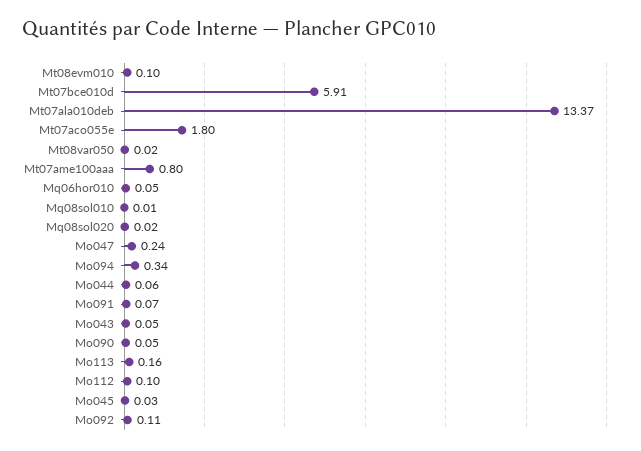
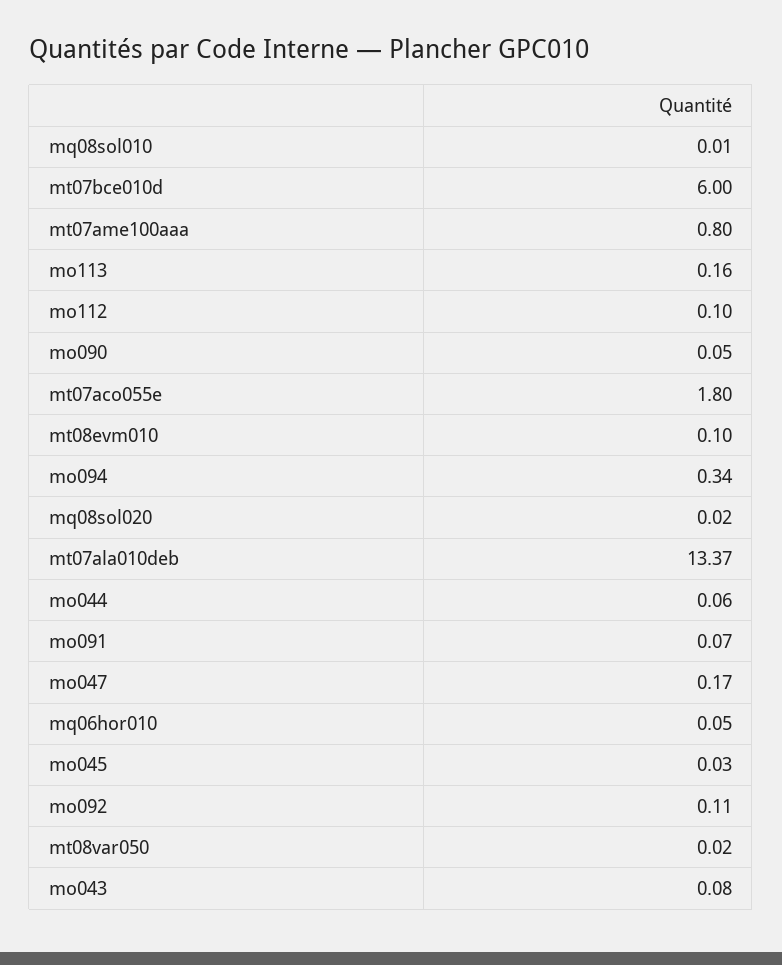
  {
    "Mt08evm010": 0.1,
-   "Mt07bce010d": 5.91,
+   "Mt07bce010d": 6,
    "Mt07ala010deb": 13.37,
    "Mt07aco055e": 1.8,
    "Mt08var050": 0.02,
    "Mt07ame100aaa": 0.8,
    "Mq06hor010": 0.05,
    "Mq08sol010": 0.01,
    "Mq08sol020": 0.02,
-   "Mo047": 0.24,
+   "Mo047": 0.17,
    "Mo094": 0.34,
    "Mo044": 0.06,
    "Mo091": 0.07,
-   "Mo043": 0.05,
+   "Mo043": 0.08,
    "Mo090": 0.05,
    "Mo113": 0.16,
    "Mo112": 0.1,
    "Mo045": 0.03,
    "Mo092": 0.11
  }

